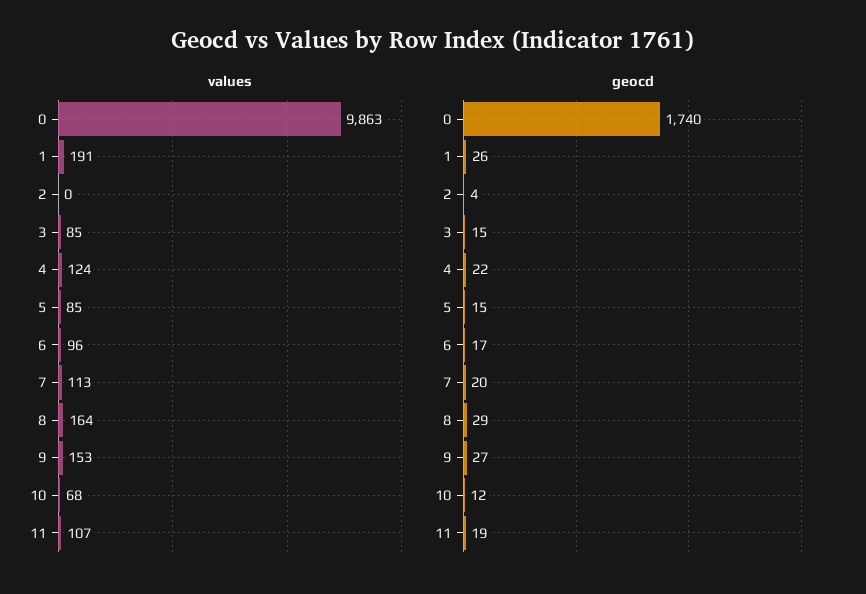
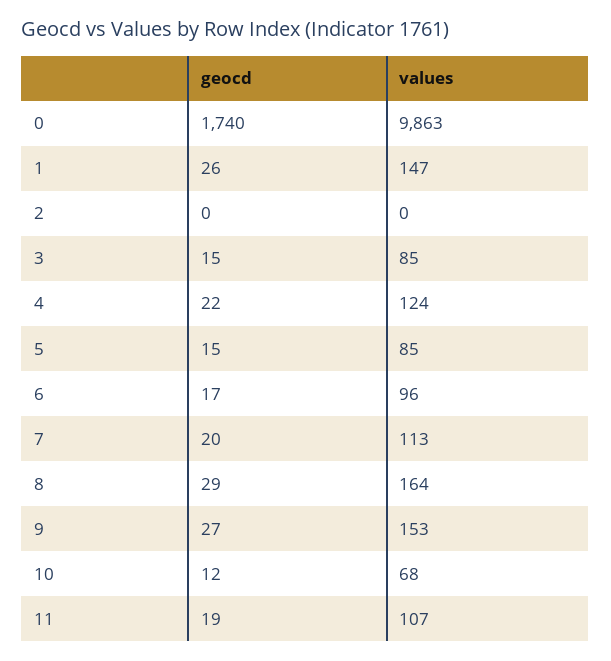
  {
    "values": {
      "0": 9863,
-     "1": 191,
+     "1": 147,
      "2": 0,
      "3": 85,
      "4": 124,
      "5": 85,
      "6": 96,
      "7": 113,
      "8": 164,
      "9": 153,
      "10": 68,
      "11": 107
    },
    "geocd": {
      "0": 1740,
      "1": 26,
-     "2": 4,
+     "2": 0,
      "3": 15,
      "4": 22,
      "5": 15,
      "6": 17,
      "7": 20,
      "8": 29,
      "9": 27,
      "10": 12,
      "11": 19
    }
  }

